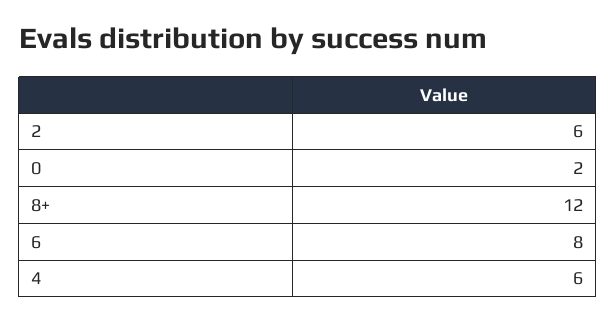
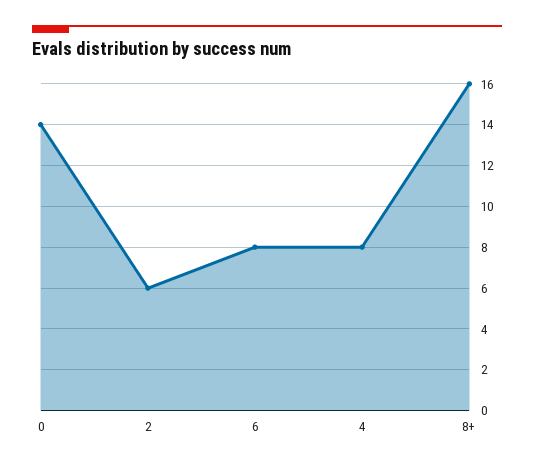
  {
    "2": 6,
-   "0": 2,
+   "0": 14,
-   "8+": 12,
+   "8+": 16,
    "6": 8,
-   "4": 6
+   "4": 8
  }

